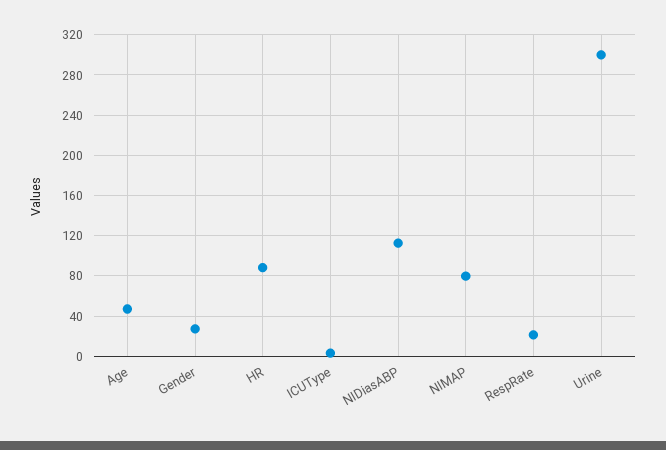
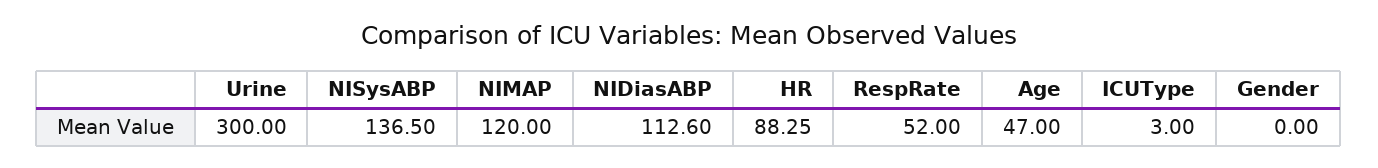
  {
    "Age": 47,
-   "Gender": 30,
+   "Gender": 0,
    "HR": 88.25,
    "ICUType": 3,
    "NIDiasABP": 112.6,
-   "NIMAP": 80,
+   "NIMAP": 120,
-   "RespRate": 20,
+   "RespRate": 52,
-   "Urine": 300
+   "Urine": 300,
+   "NISysABP": 136.5
  }

